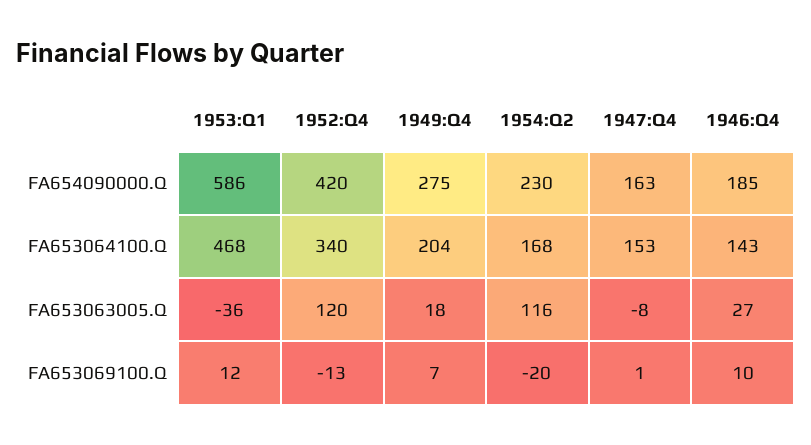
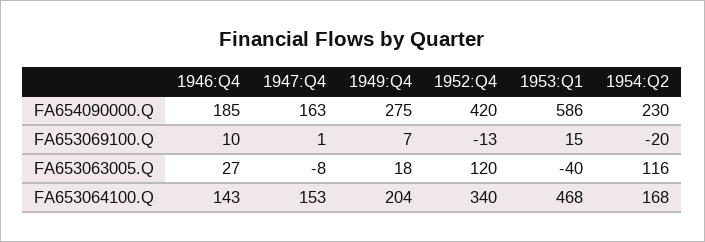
  {
    "1953:Q1": {
      "FA654090000.Q": 586,
      "FA653064100.Q": 468,
-     "FA653063005.Q": -36,
+     "FA653063005.Q": -40,
-     "FA653069100.Q": 12
+     "FA653069100.Q": 15
    },
    "1952:Q4": {
      "FA654090000.Q": 420,
      "FA653064100.Q": 340,
      "FA653063005.Q": 120,
      "FA653069100.Q": -13
    },
    "1949:Q4": {
      "FA654090000.Q": 275,
      "FA653064100.Q": 204,
      "FA653063005.Q": 18,
      "FA653069100.Q": 7
    },
    "1954:Q2": {
      "FA654090000.Q": 230,
      "FA653064100.Q": 168,
      "FA653063005.Q": 116,
      "FA653069100.Q": -20
    },
    "1947:Q4": {
      "FA654090000.Q": 163,
      "FA653064100.Q": 153,
      "FA653063005.Q": -8,
      "FA653069100.Q": 1
    },
    "1946:Q4": {
      "FA654090000.Q": 185,
      "FA653064100.Q": 143,
      "FA653063005.Q": 27,
      "FA653069100.Q": 10
    }
  }

